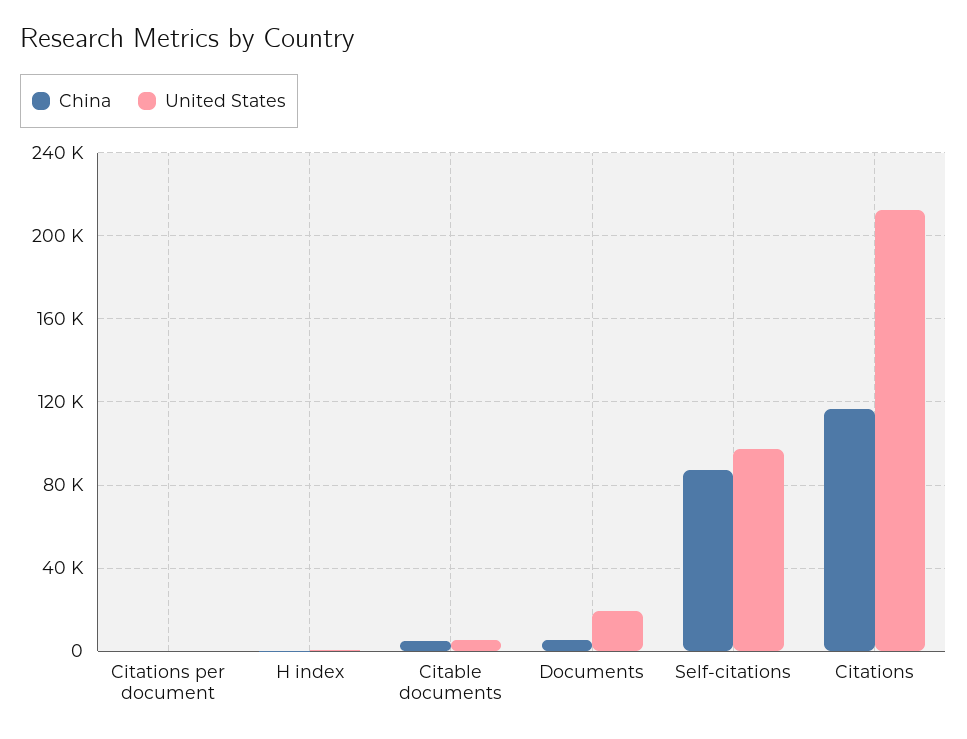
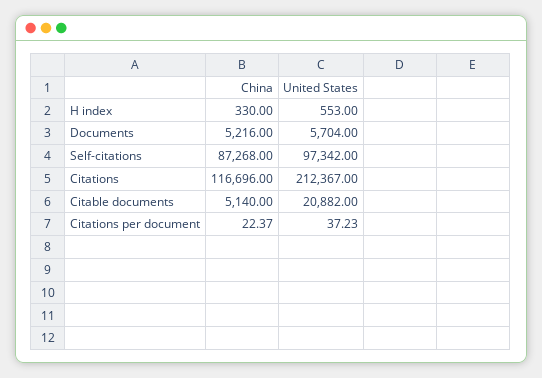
  {
    "China": {
      "Citations per document": 22.37,
      "H index": 330,
      "Citable documents": 5140,
      "Documents": 5216,
      "Self-citations": 87268,
      "Citations": 116696
    },
    "United States": {
      "Citations per document": 37.23,
      "H index": 553,
-     "Citable documents": 5000,
+     "Citable documents": 20882,
-     "Documents": 20000,
+     "Documents": 5704,
      "Self-citations": 97342,
      "Citations": 212367
    }
  }

